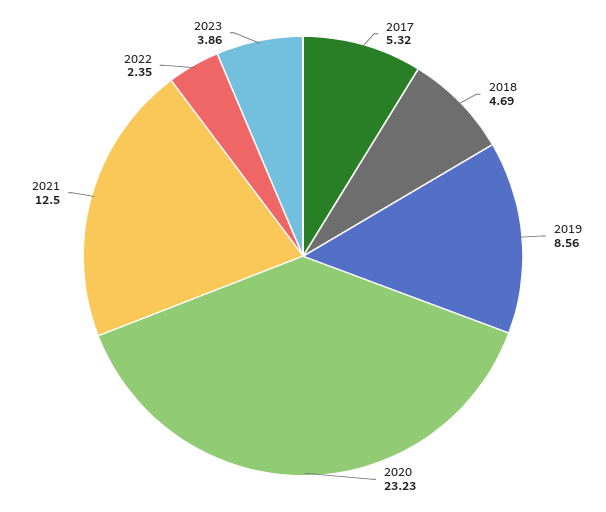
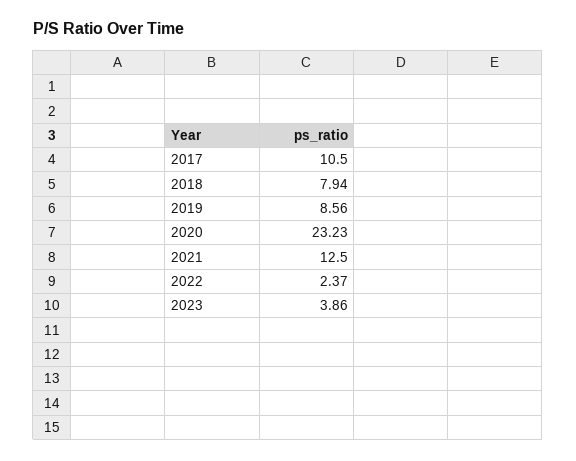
  {
-   "2017": 5.32,
+   "2017": 10.5,
-   "2018": 4.69,
+   "2018": 7.94,
    "2019": 8.56,
    "2020": 23.23,
    "2021": 12.5,
-   "2022": 2.35,
+   "2022": 2.37,
    "2023": 3.86
  }

